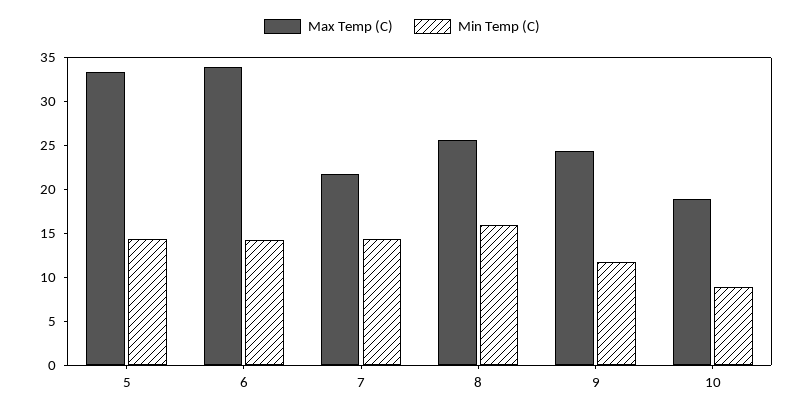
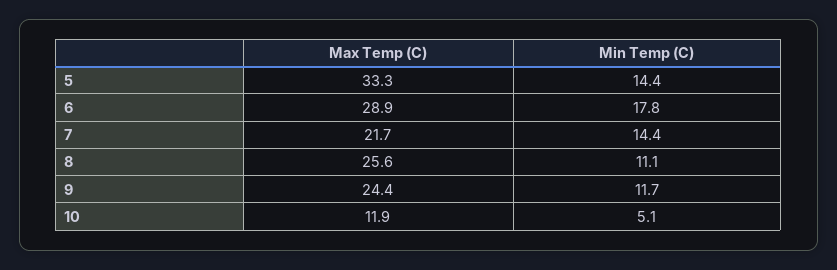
  {
    "Max Temp (C)": {
      "5": 33.3,
-     "6": 34,
+     "6": 28.9,
      "7": 21.7,
      "8": 25.6,
      "9": 24.4,
-     "10": 19
+     "10": 11.9
    },
    "Min Temp (C)": {
      "5": 14.4,
-     "6": 14,
+     "6": 17.8,
      "7": 14.4,
-     "8": 16,
+     "8": 11.1,
      "9": 11.7,
-     "10": 9
+     "10": 5.1
    }
  }

